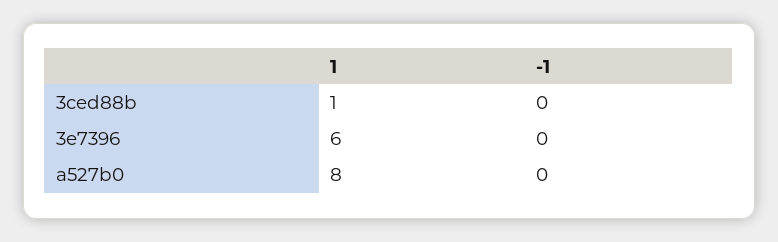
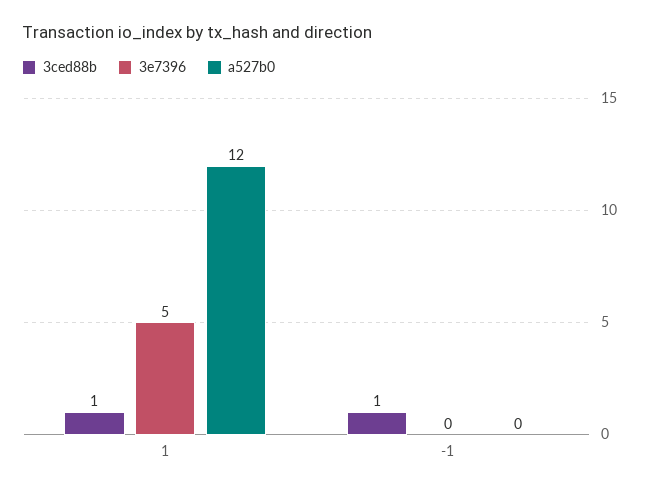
  {
    "3ced88b": {
      "1": 1,
-     "-1": 0
+     "-1": 1
    },
    "3e7396": {
-     "1": 6,
+     "1": 5,
      "-1": 0
    },
    "a527b0": {
-     "1": 8,
+     "1": 12,
      "-1": 0
    }
  }

